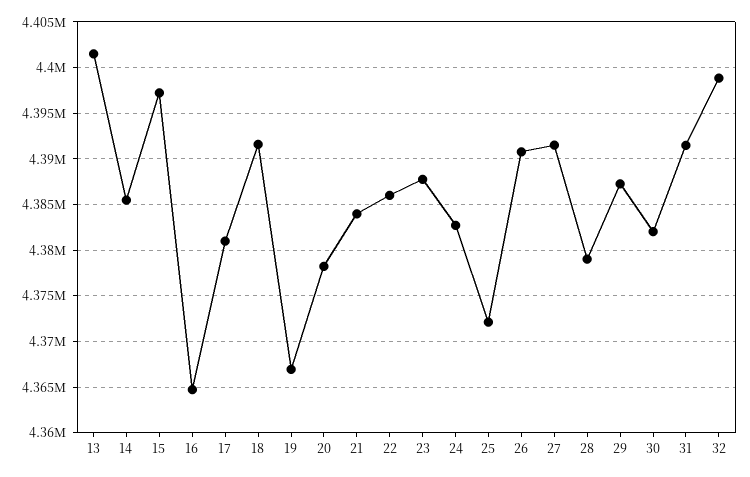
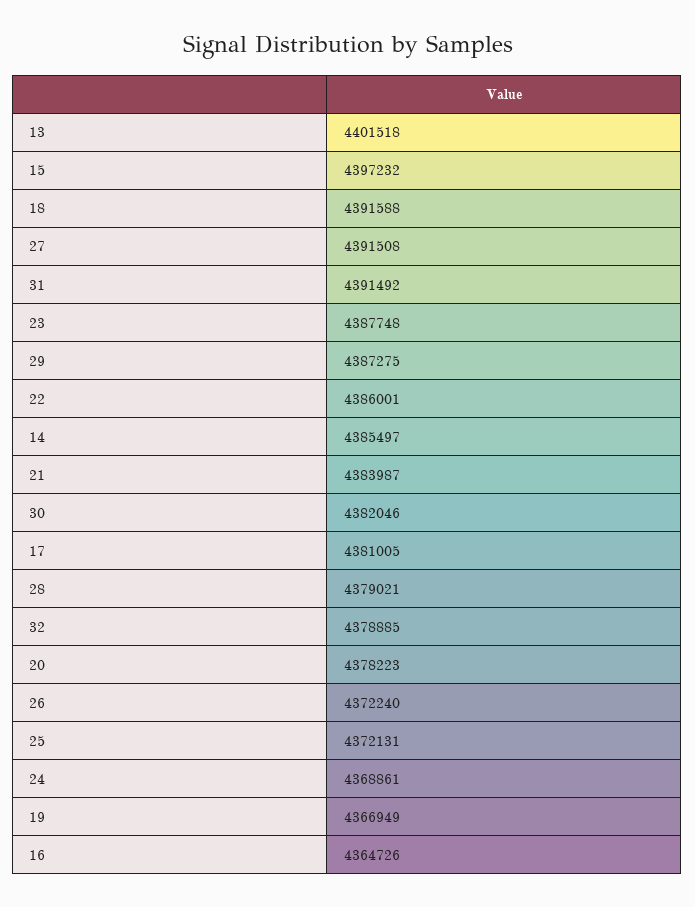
  {
    "13": 4401518,
    "14": 4385497,
    "15": 4397232,
    "16": 4364726,
    "17": 4381005,
    "18": 4391588,
    "19": 4366949,
    "20": 4378223,
    "21": 4383987,
    "22": 4386001,
    "23": 4387748,
-   "24": 4383000,
+   "24": 4368861,
    "25": 4372131,
-   "26": 4391000,
+   "26": 4372240,
    "27": 4391508,
    "28": 4379021,
    "29": 4387275,
    "30": 4382046,
    "31": 4391492,
-   "32": 4399000
+   "32": 4378885
  }

